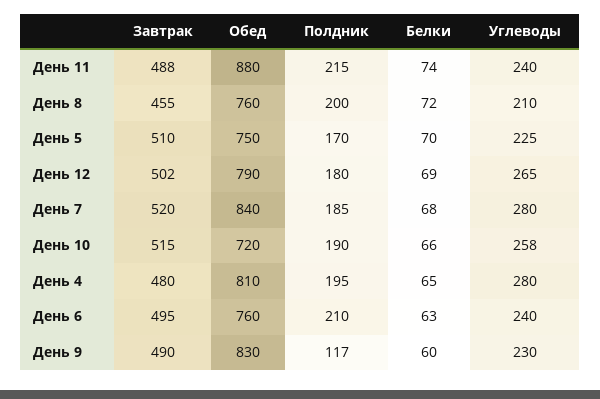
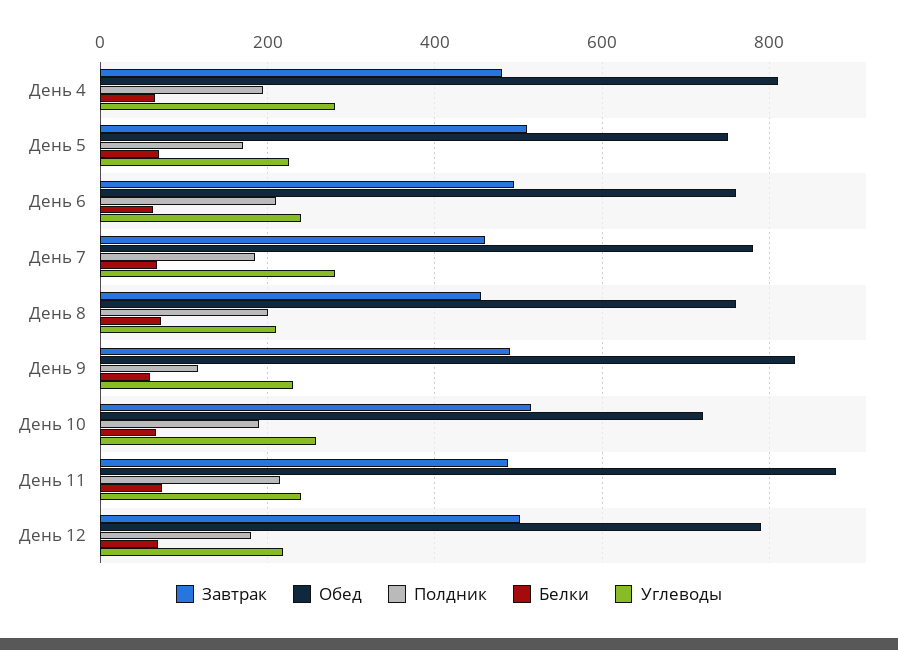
  {
    "Завтрак": {
      "День 11": 488,
      "День 8": 455,
      "День 5": 510,
      "День 12": 502,
-     "День 7": 520,
+     "День 7": 460,
      "День 10": 515,
      "День 4": 480,
      "День 6": 495,
      "День 9": 490
    },
    "Обед": {
      "День 11": 880,
      "День 8": 760,
      "День 5": 750,
      "День 12": 790,
-     "День 7": 840,
+     "День 7": 780,
      "День 10": 720,
      "День 4": 810,
      "День 6": 760,
      "День 9": 830
    },
    "Полдник": {
      "День 11": 215,
      "День 8": 200,
      "День 5": 170,
      "День 12": 180,
      "День 7": 185,
      "День 10": 190,
      "День 4": 195,
      "День 6": 210,
      "День 9": 117
    },
    "Белки": {
      "День 11": 74,
      "День 8": 72,
      "День 5": 70,
      "День 12": 69,
      "День 7": 68,
      "День 10": 66,
      "День 4": 65,
      "День 6": 63,
      "День 9": 60
    },
    "Углеводы": {
      "День 11": 240,
      "День 8": 210,
      "День 5": 225,
-     "День 12": 265,
+     "День 12": 220,
      "День 7": 280,
      "День 10": 258,
      "День 4": 280,
      "День 6": 240,
      "День 9": 230
    }
  }

